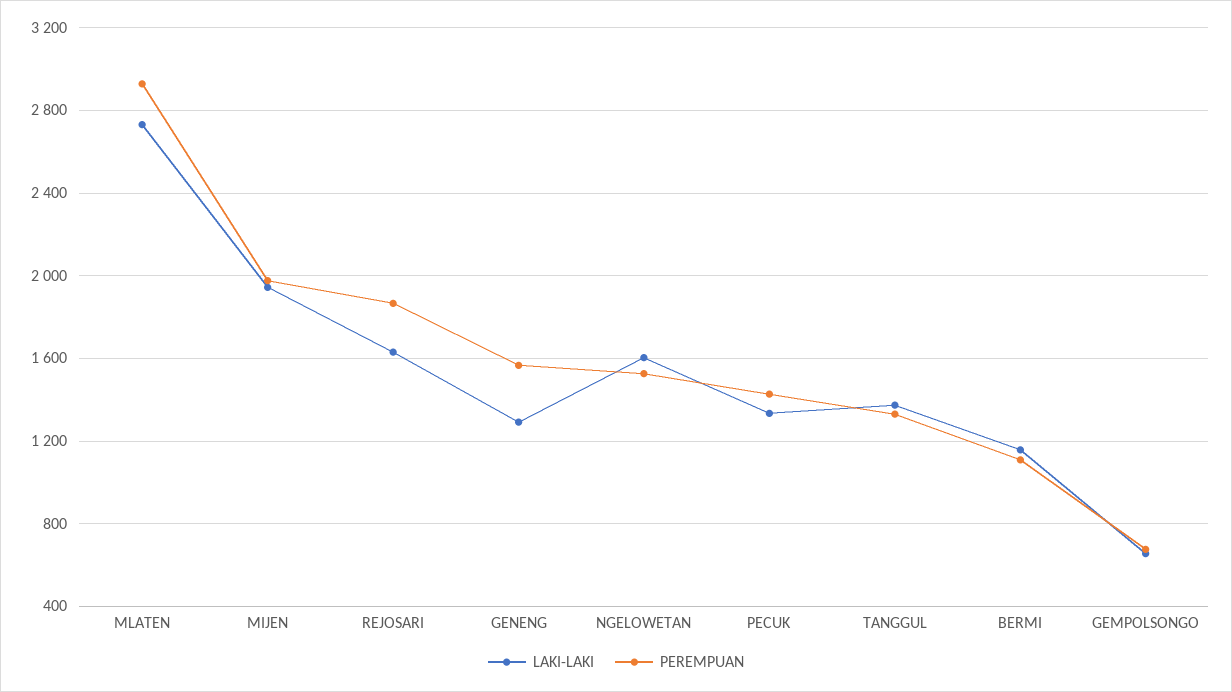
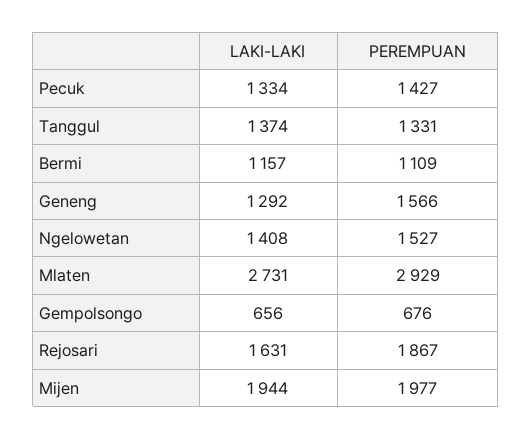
  {
    "LAKI-LAKI": {
      "MLATEN": 2731,
      "MIJEN": 1944,
      "REJOSARI": 1631,
      "GENENG": 1292,
-     "NGELOWETAN": 1600,
+     "NGELOWETAN": 1408,
      "PECUK": 1334,
      "TANGGUL": 1374,
      "BERMI": 1157,
      "GEMPOLSONGO": 656
    },
    "PEREMPUAN": {
      "MLATEN": 2929,
      "MIJEN": 1977,
      "REJOSARI": 1867,
      "GENENG": 1566,
      "NGELOWETAN": 1527,
      "PECUK": 1427,
      "TANGGUL": 1331,
      "BERMI": 1109,
      "GEMPOLSONGO": 676
    }
  }

